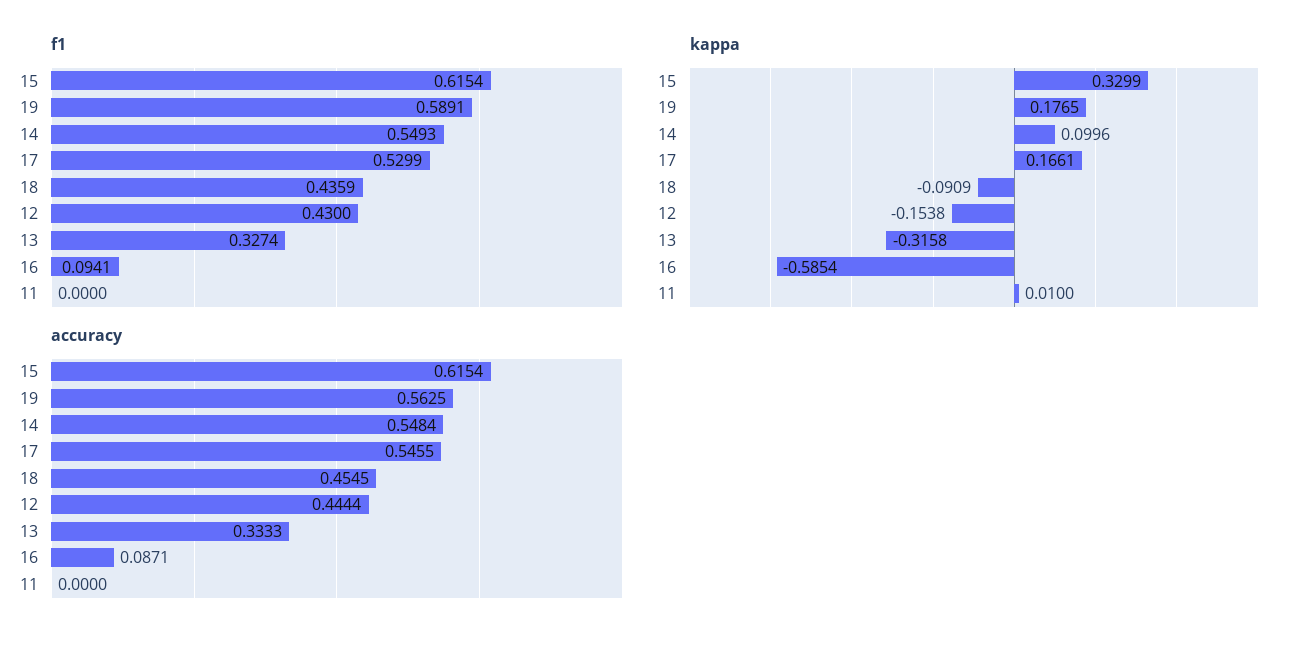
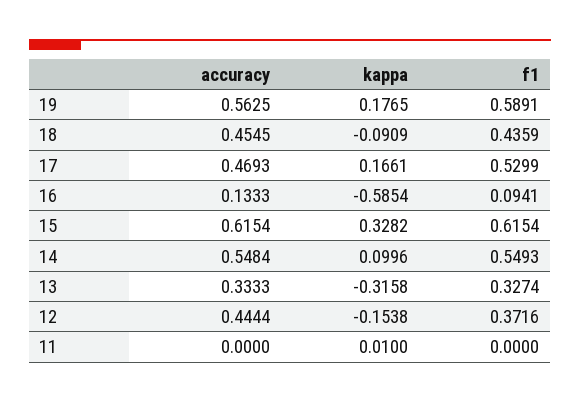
  {
    "f1": {
      "15": 0.6154,
      "19": 0.5891,
      "14": 0.5493,
      "17": 0.5299,
      "18": 0.4359,
-     "12": 0.43,
+     "12": 0.3716,
      "13": 0.3274,
      "16": 0.0941,
      "11": 0
    },
    "kappa": {
-     "15": 0.3299,
+     "15": 0.3282,
      "19": 0.1765,
      "14": 0.0996,
      "17": 0.1661,
      "18": -0.0909,
      "12": -0.1538,
      "13": -0.3158,
      "16": -0.5854,
      "11": 0.01
    },
    "accuracy": {
      "15": 0.6154,
      "19": 0.5625,
      "14": 0.5484,
-     "17": 0.5455,
+     "17": 0.4693,
      "18": 0.4545,
      "12": 0.4444,
      "13": 0.3333,
-     "16": 0.0871,
+     "16": 0.1333,
      "11": 0
    }
  }

